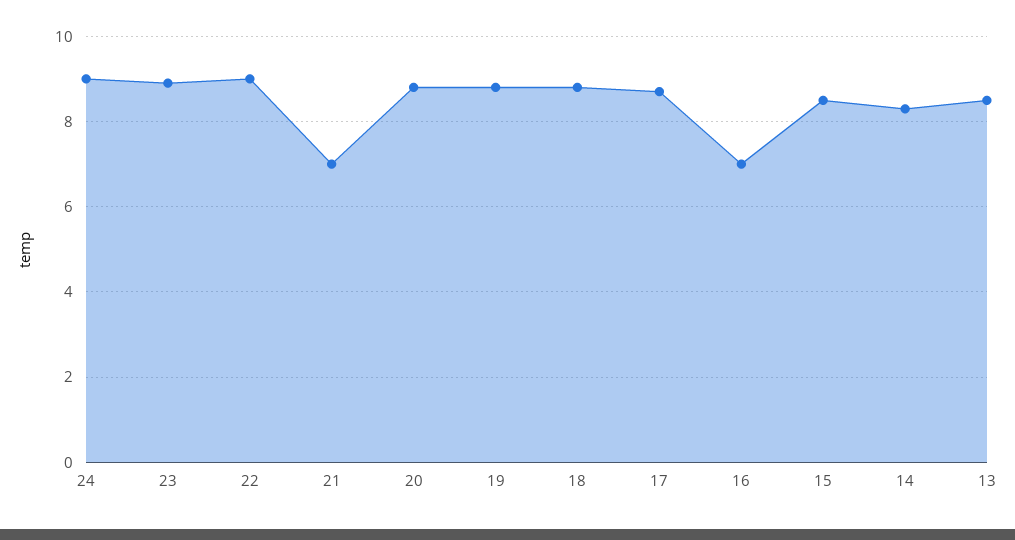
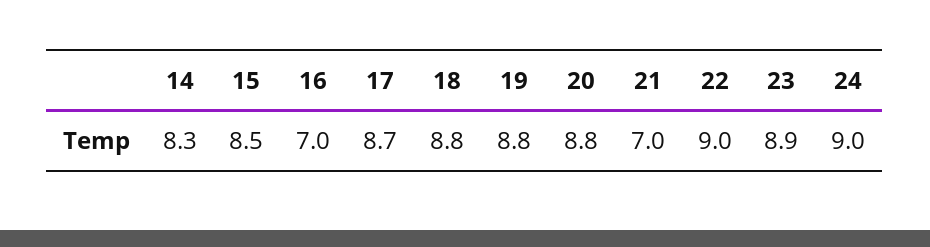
  {
    "24": 9,
    "23": 8.9,
    "22": 9,
    "21": 7,
    "20": 8.8,
    "19": 8.8,
    "18": 8.8,
    "17": 8.7,
    "16": 7,
    "15": 8.5,
-   "14": 8.3,
+   "14": 8.3
-   "13": 8.5
  }

